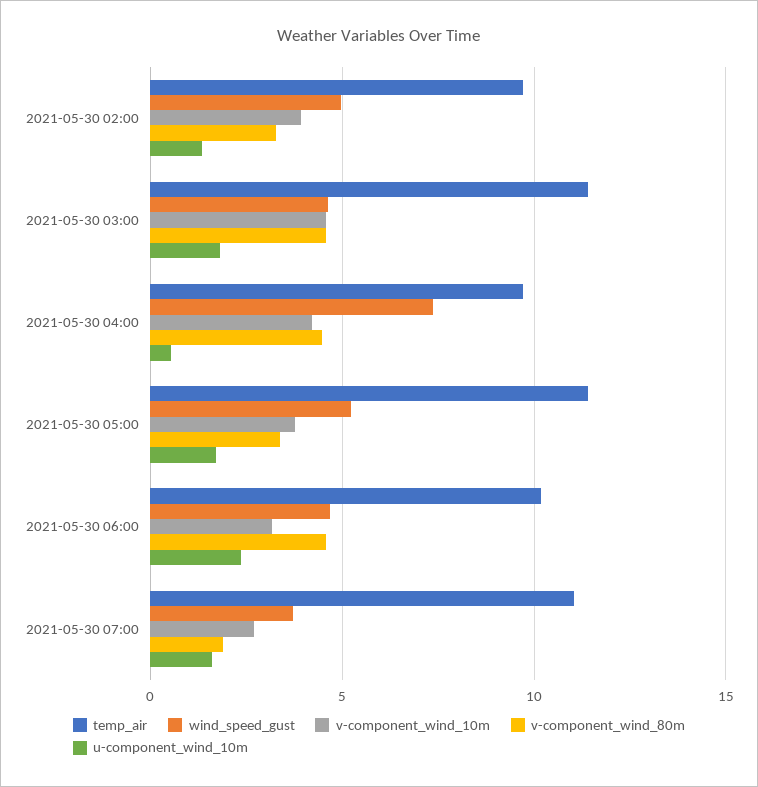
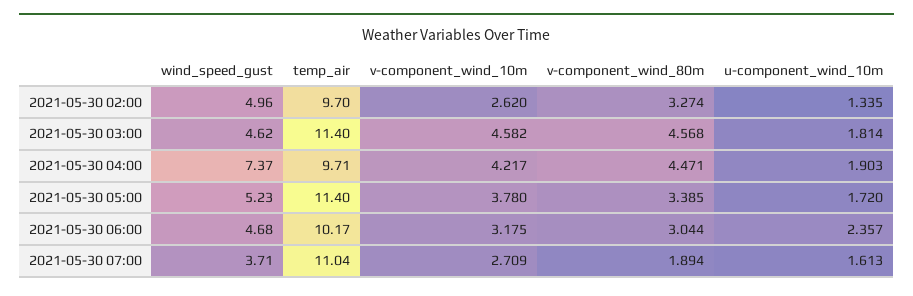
  {
    "temp_air": {
      "2021-05-30 02:00": 9.7,
      "2021-05-30 03:00": 11.4,
      "2021-05-30 04:00": 9.71,
      "2021-05-30 05:00": 11.4,
      "2021-05-30 06:00": 10.17,
      "2021-05-30 07:00": 11.04
    },
    "wind_speed_gust": {
      "2021-05-30 02:00": 4.96,
      "2021-05-30 03:00": 4.62,
      "2021-05-30 04:00": 7.37,
      "2021-05-30 05:00": 5.23,
      "2021-05-30 06:00": 4.68,
      "2021-05-30 07:00": 3.71
    },
    "v-component_wind_10m": {
-     "2021-05-30 02:00": 4,
+     "2021-05-30 02:00": 2.62,
      "2021-05-30 03:00": 4.582,
      "2021-05-30 04:00": 4.217,
      "2021-05-30 05:00": 3.78,
      "2021-05-30 06:00": 3.175,
      "2021-05-30 07:00": 2.709
    },
    "v-component_wind_80m": {
      "2021-05-30 02:00": 3.274,
      "2021-05-30 03:00": 4.568,
      "2021-05-30 04:00": 4.471,
      "2021-05-30 05:00": 3.385,
-     "2021-05-30 06:00": 4.5,
+     "2021-05-30 06:00": 3.044,
      "2021-05-30 07:00": 1.894
    },
    "u-component_wind_10m": {
      "2021-05-30 02:00": 1.335,
      "2021-05-30 03:00": 1.814,
-     "2021-05-30 04:00": 0.5,
+     "2021-05-30 04:00": 1.903,
      "2021-05-30 05:00": 1.72,
      "2021-05-30 06:00": 2.357,
      "2021-05-30 07:00": 1.613
    }
  }

